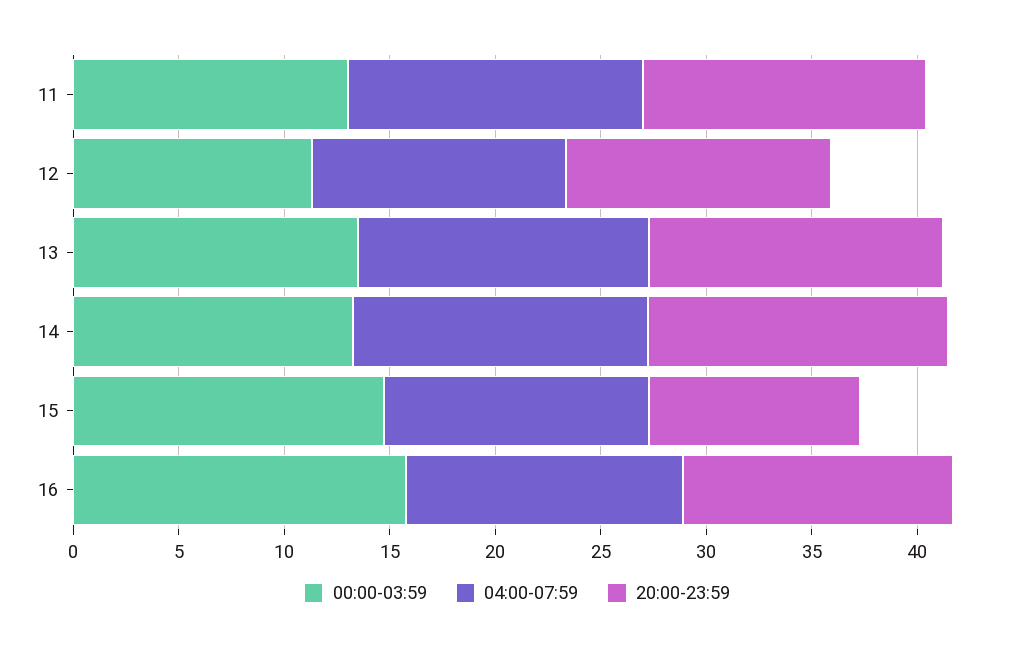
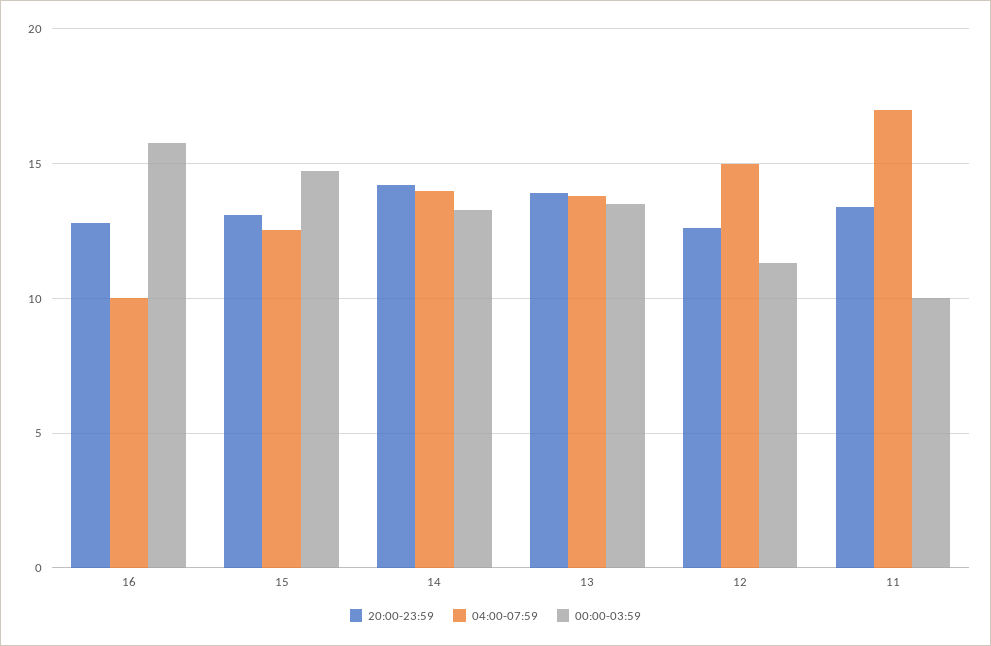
  {
    "00:00-03:59": {
-     "11": 13,
+     "11": 10,
      "12": 11.5,
      "13": 13.5,
      "14": 13.5,
      "15": 14.5,
      "16": 16
    },
    "04:00-07:59": {
-     "11": 14,
+     "11": 17,
-     "12": 12,
+     "12": 15,
      "13": 14,
      "14": 14,
      "15": 12.5,
-     "16": 13
+     "16": 10
    },
    "20:00-23:59": {
      "11": 13.5,
      "12": 12.5,
      "13": 14,
      "14": 14,
-     "15": 10,
+     "15": 13,
      "16": 13
    }
  }

